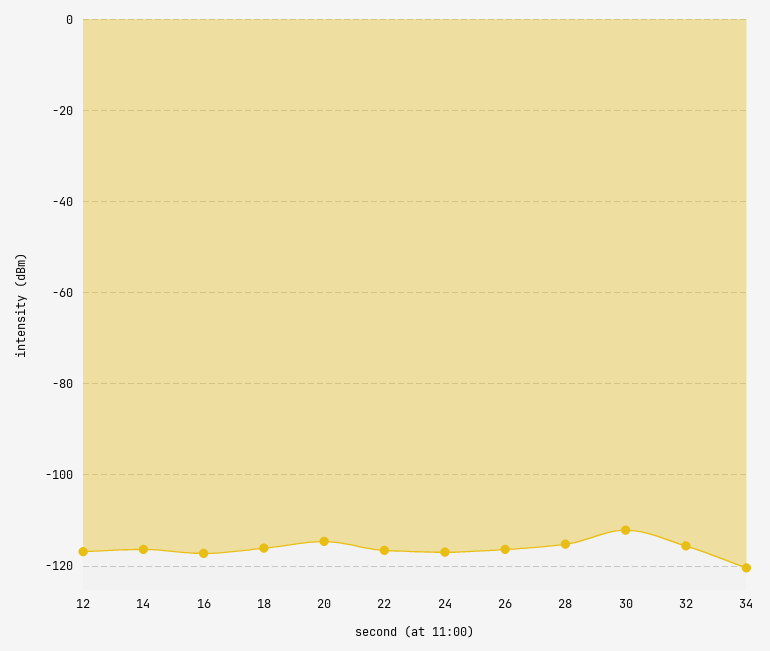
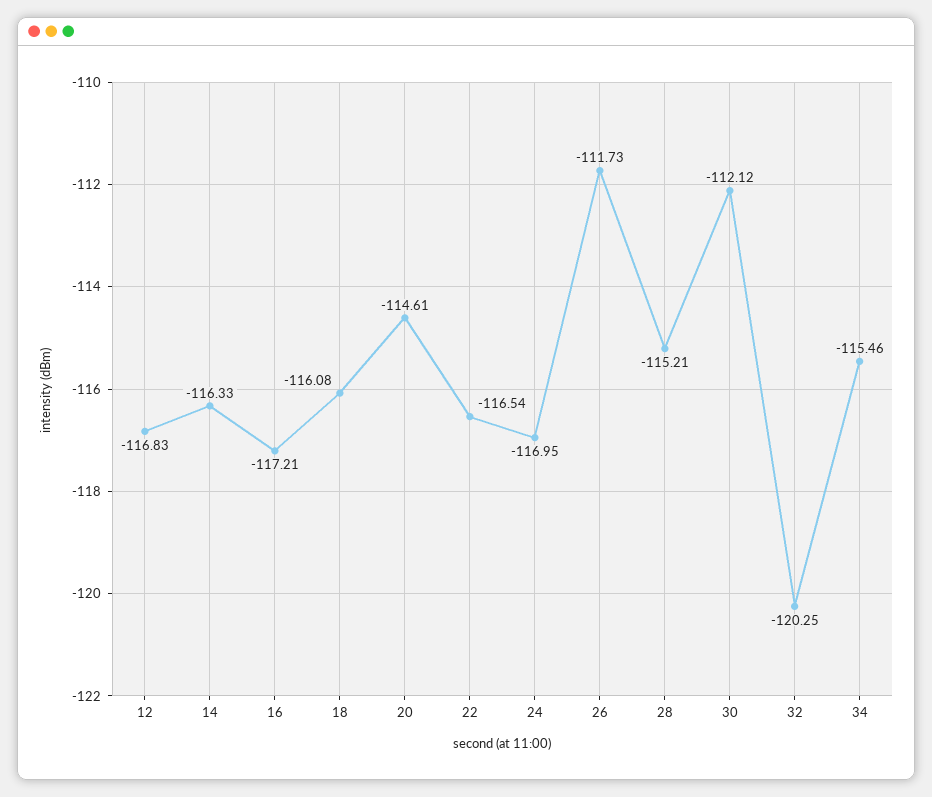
  {
    "12": -116.83,
    "14": -116.33,
    "16": -117.21,
    "18": -116.08,
    "20": -114.61,
    "22": -116.54,
    "24": -116.95,
-   "26": -116,
+   "26": -111.73,
    "28": -115.21,
    "30": -112.12,
-   "32": -116,
+   "32": -120.25,
-   "34": -120
+   "34": -115.46
  }

